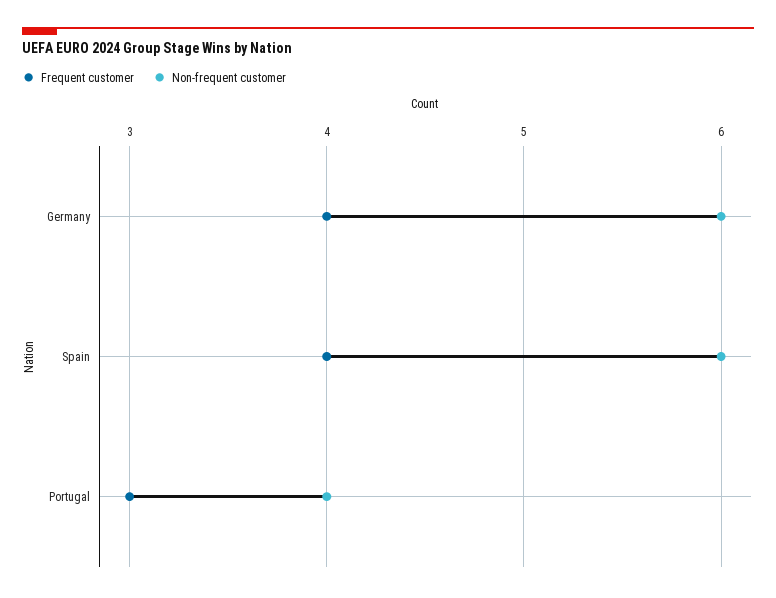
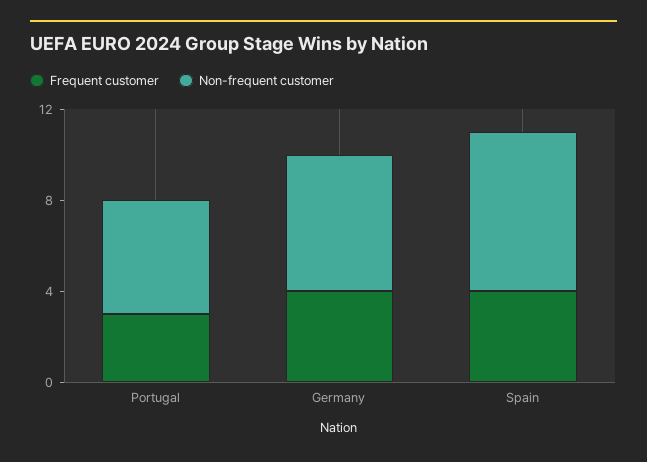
  {
    "Frequent customer": {
      "Germany": 4,
      "Spain": 4,
      "Portugal": 3
    },
    "Non-frequent customer": {
      "Germany": 6,
-     "Spain": 6,
+     "Spain": 7,
-     "Portugal": 4
+     "Portugal": 5
    }
  }

